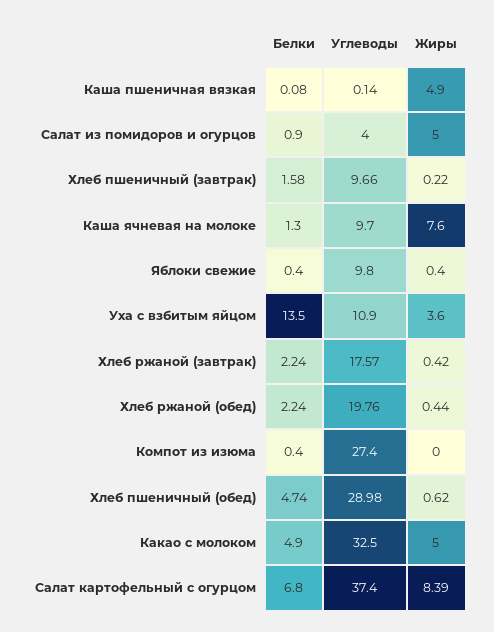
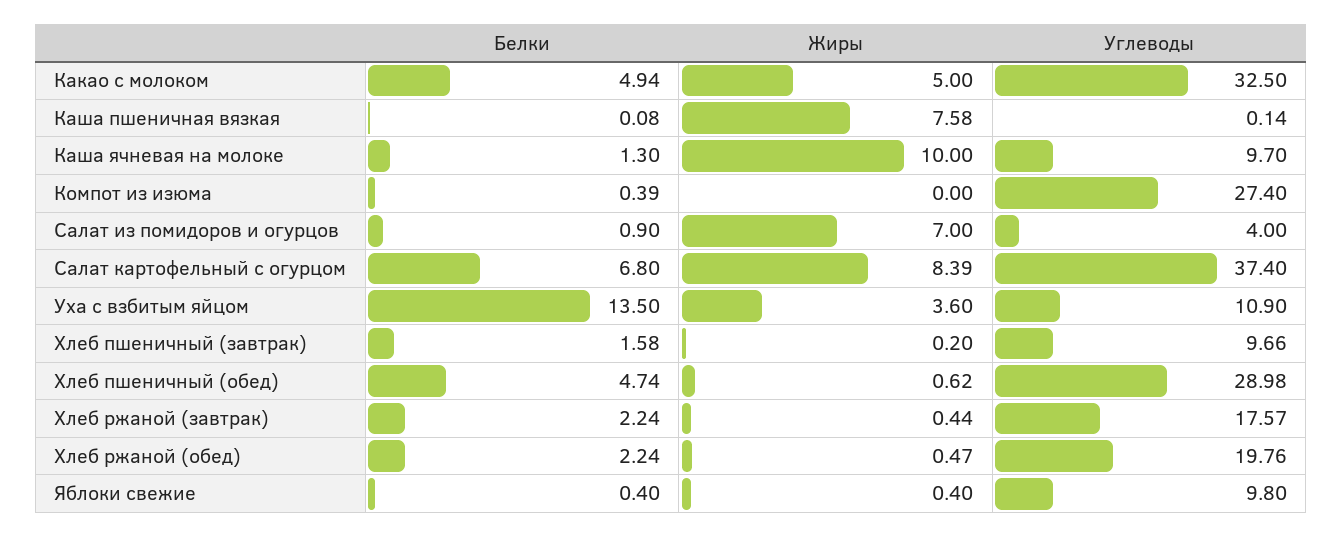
  {
    "Белки": {
      "Каша пшеничная вязкая": 0.08,
      "Салат из помидоров и огурцов": 0.9,
      "Хлеб пшеничный (завтрак)": 1.58,
      "Каша ячневая на молоке": 1.3,
      "Яблоки свежие": 0.4,
      "Уха с взбитым яйцом": 13.5,
      "Хлеб ржаной (завтрак)": 2.24,
      "Хлеб ржаной (обед)": 2.24,
-     "Компот из изюма": 0.4,
+     "Компот из изюма": 0.39,
      "Хлеб пшеничный (обед)": 4.74,
-     "Какао с молоком": 4.9,
+     "Какао с молоком": 4.94,
      "Салат картофельный с огурцом": 6.8
    },
    "Углеводы": {
      "Каша пшеничная вязкая": 0.14,
      "Салат из помидоров и огурцов": 4,
      "Хлеб пшеничный (завтрак)": 9.66,
      "Каша ячневая на молоке": 9.7,
      "Яблоки свежие": 9.8,
      "Уха с взбитым яйцом": 10.9,
      "Хлеб ржаной (завтрак)": 17.57,
      "Хлеб ржаной (обед)": 19.76,
      "Компот из изюма": 27.4,
      "Хлеб пшеничный (обед)": 28.98,
      "Какао с молоком": 32.5,
      "Салат картофельный с огурцом": 37.4
    },
    "Жиры": {
-     "Каша пшеничная вязкая": 4.9,
+     "Каша пшеничная вязкая": 7.58,
-     "Салат из помидоров и огурцов": 5,
+     "Салат из помидоров и огурцов": 7,
-     "Хлеб пшеничный (завтрак)": 0.22,
+     "Хлеб пшеничный (завтрак)": 0.2,
-     "Каша ячневая на молоке": 7.6,
+     "Каша ячневая на молоке": 10,
      "Яблоки свежие": 0.4,
      "Уха с взбитым яйцом": 3.6,
-     "Хлеб ржаной (завтрак)": 0.42,
+     "Хлеб ржаной (завтрак)": 0.44,
-     "Хлеб ржаной (обед)": 0.44,
+     "Хлеб ржаной (обед)": 0.47,
      "Компот из изюма": 0,
      "Хлеб пшеничный (обед)": 0.62,
      "Какао с молоком": 5,
      "Салат картофельный с огурцом": 8.39
    }
  }

